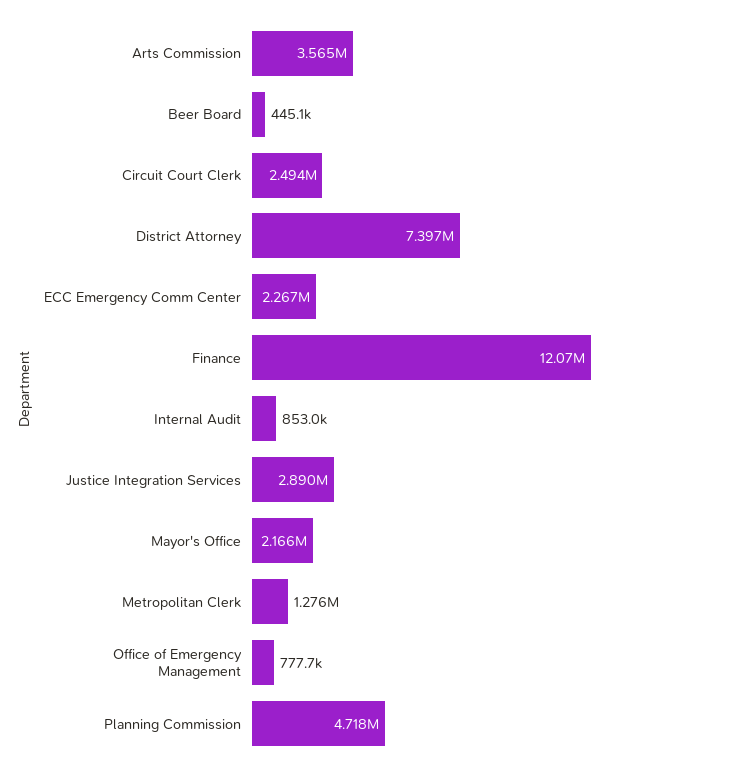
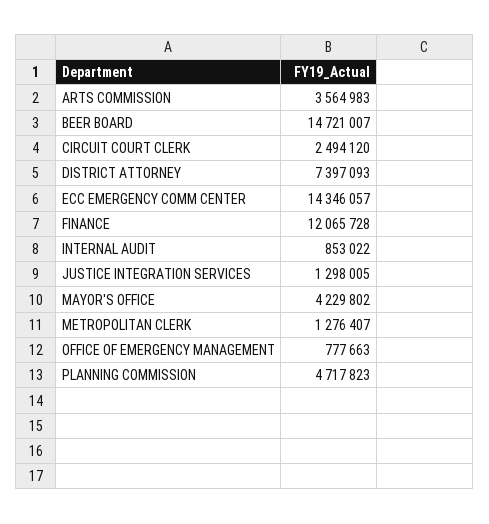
  {
    "Arts Commission": 3564983,
-   "Beer Board": 445100,
+   "Beer Board": 14721007,
    "Circuit Court Clerk": 2494120,
    "District Attorney": 7397093,
-   "ECC Emergency Comm Center": 2267000,
+   "ECC Emergency Comm Center": 14346057,
    "Finance": 12065728,
    "Internal Audit": 853022,
-   "Justice Integration Services": 2890000,
+   "Justice Integration Services": 1298005,
-   "Mayor's Office": 2166000,
+   "Mayor's Office": 4229802,
    "Metropolitan Clerk": 1276407,
    "Office of Emergency Management": 777663,
    "Planning Commission": 4717823
  }

